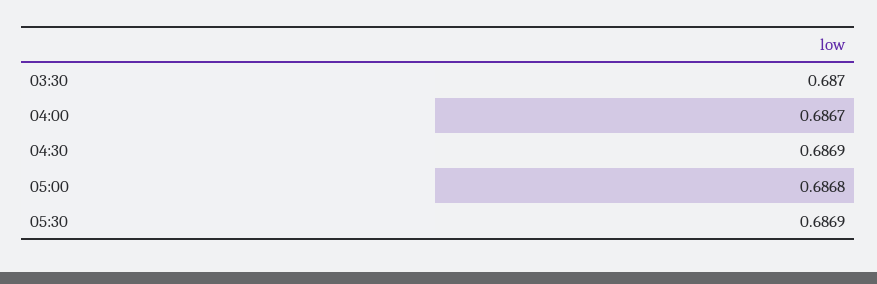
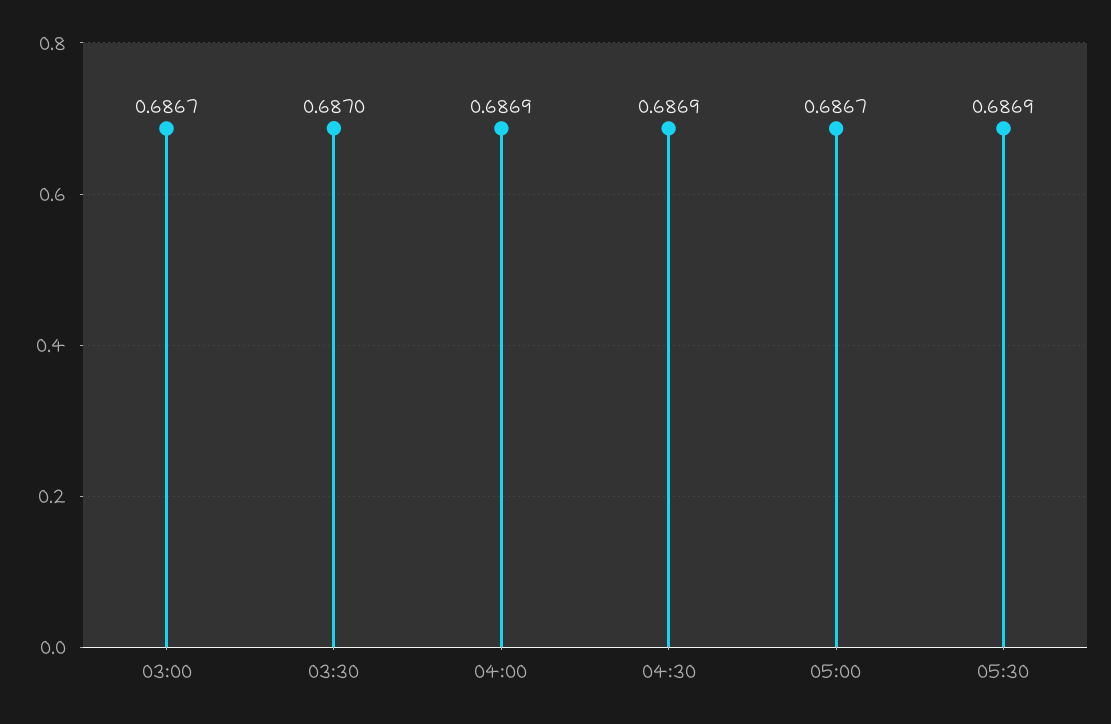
  {
    "03:30": 0.687,
-   "04:00": 0.6867,
+   "04:00": 0.6869,
    "04:30": 0.6869,
-   "05:00": 0.6868,
+   "05:00": 0.6867,
-   "05:30": 0.6869
+   "05:30": 0.6869,
+   "03:00": 0.6867
  }

